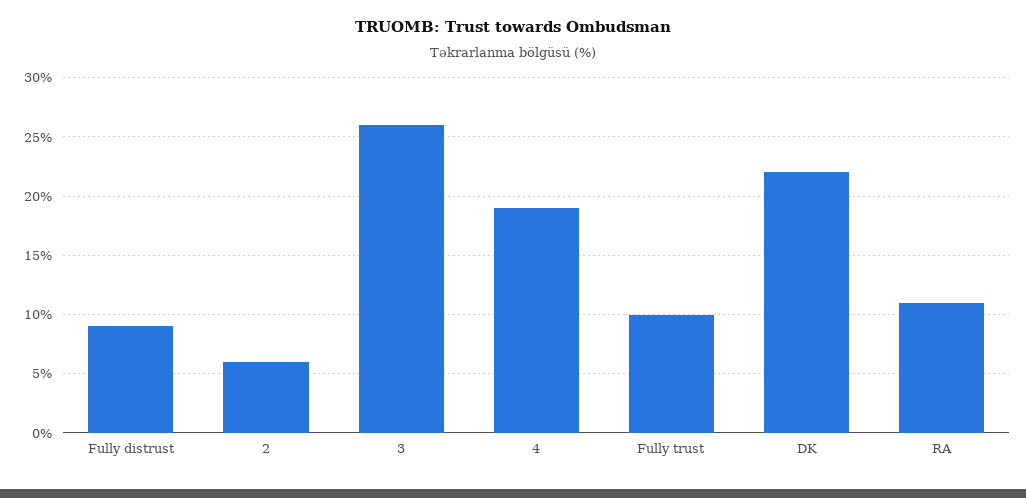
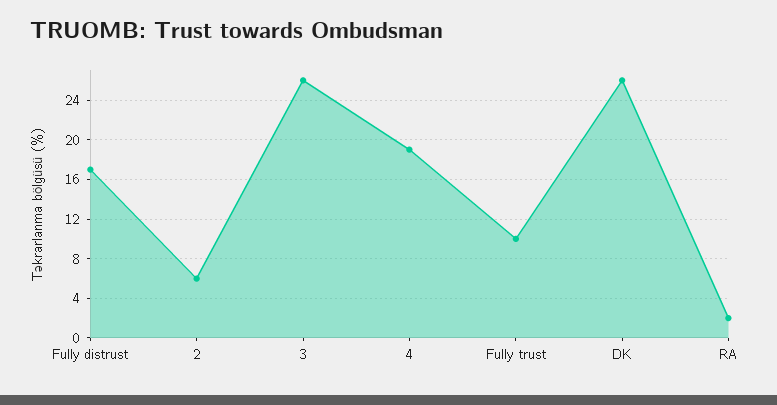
  {
-   "Fully distrust": 9,
+   "Fully distrust": 17,
    "2": 6,
    "3": 26,
    "4": 19,
    "Fully trust": 10,
-   "DK": 22,
+   "DK": 26,
-   "RA": 11
+   "RA": 2
  }

